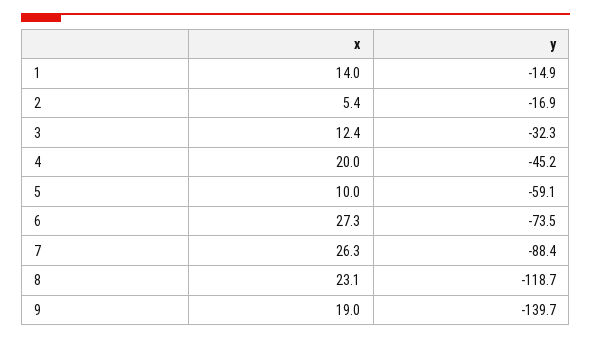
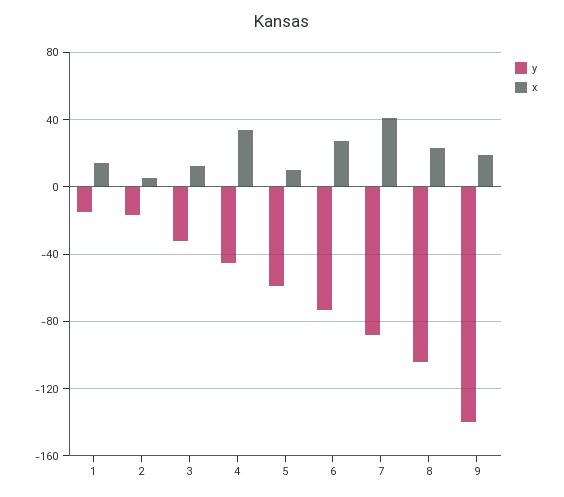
  {
    "x": {
      "1": 14,
      "2": 5.4,
      "3": 12.4,
-     "4": 20,
+     "4": 35,
      "5": 10,
      "6": 27.3,
-     "7": 26.3,
+     "7": 40,
      "8": 23.1,
      "9": 19
    },
    "y": {
      "1": -14.9,
      "2": -16.9,
      "3": -32.3,
      "4": -45.2,
      "5": -59.1,
      "6": -73.5,
      "7": -88.4,
-     "8": -118.7,
+     "8": -105,
      "9": -139.7
    }
  }

